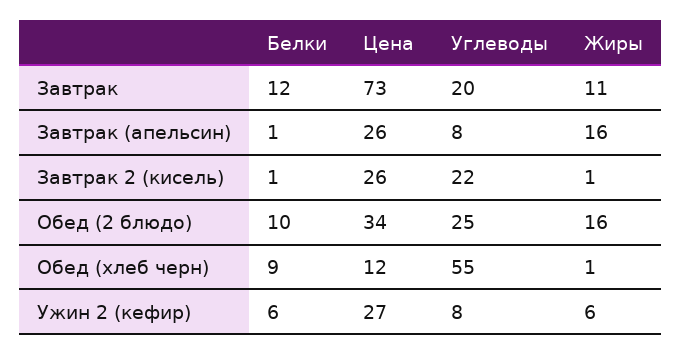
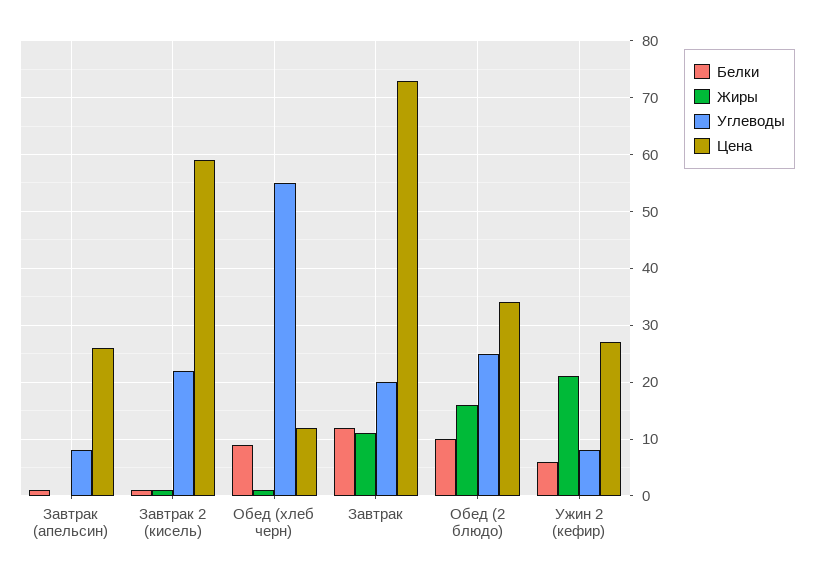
  {
    "Белки": {
      "Завтрак": 12,
      "Завтрак (апельсин)": 1,
      "Завтрак 2 (кисель)": 1,
      "Обед (2 блюдо)": 10,
      "Обед (хлеб черн)": 9,
      "Ужин 2 (кефир)": 6
    },
    "Цена": {
      "Завтрак": 73,
      "Завтрак (апельсин)": 26,
-     "Завтрак 2 (кисель)": 26,
+     "Завтрак 2 (кисель)": 60,
      "Обед (2 блюдо)": 34,
      "Обед (хлеб черн)": 12,
      "Ужин 2 (кефир)": 27
    },
    "Углеводы": {
      "Завтрак": 20,
      "Завтрак (апельсин)": 8,
      "Завтрак 2 (кисель)": 22,
      "Обед (2 блюдо)": 25,
      "Обед (хлеб черн)": 55,
      "Ужин 2 (кефир)": 8
    },
    "Жиры": {
      "Завтрак": 11,
-     "Завтрак (апельсин)": 16,
+     "Завтрак (апельсин)": 0,
      "Завтрак 2 (кисель)": 1,
      "Обед (2 блюдо)": 16,
      "Обед (хлеб черн)": 1,
-     "Ужин 2 (кефир)": 6
+     "Ужин 2 (кефир)": 20
    }
  }

